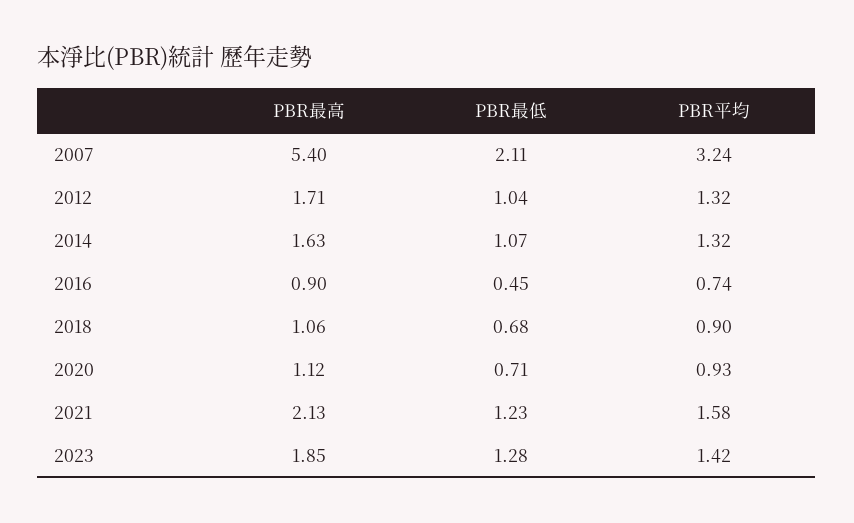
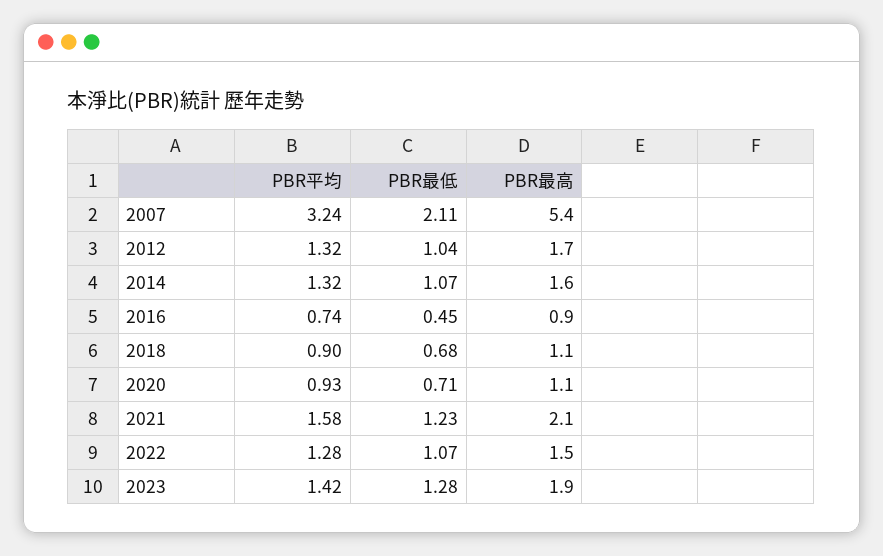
  {
    "PBR最高": {
      "2007": 5.4,
      "2012": 1.71,
      "2014": 1.63,
      "2016": 0.9,
      "2018": 1.06,
      "2020": 1.12,
      "2021": 2.13,
-     "2023": 1.85
+     "2023": 1.85,
+     "2022": 1.5
    },
    "PBR最低": {
      "2007": 2.11,
      "2012": 1.04,
      "2014": 1.07,
      "2016": 0.45,
      "2018": 0.68,
      "2020": 0.71,
      "2021": 1.23,
-     "2023": 1.28
+     "2023": 1.28,
+     "2022": 1.07
    },
    "PBR平均": {
      "2007": 3.24,
      "2012": 1.32,
      "2014": 1.32,
      "2016": 0.74,
      "2018": 0.9,
      "2020": 0.93,
      "2021": 1.58,
-     "2023": 1.42
+     "2023": 1.42,
+     "2022": 1.28
    }
  }

